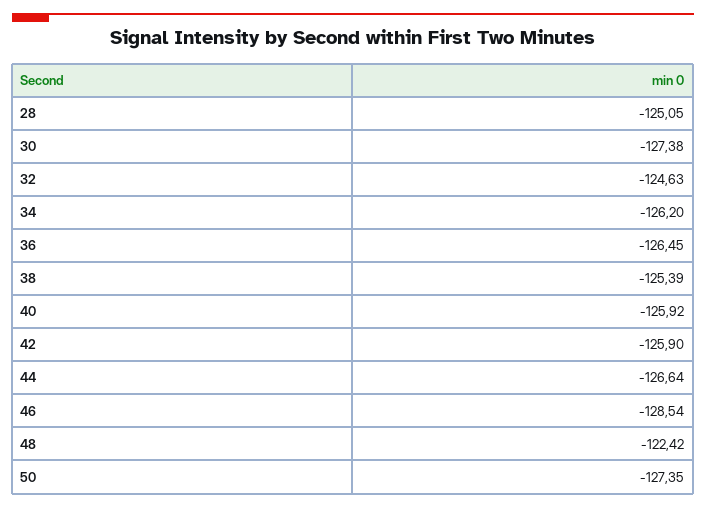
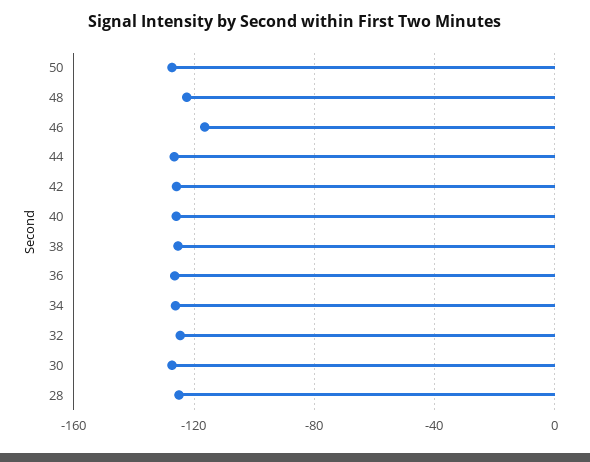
  {
    "28": -125.05,
    "30": -127.38,
    "32": -124.63,
    "34": -126.2,
    "36": -126.45,
    "38": -125.39,
    "40": -125.92,
    "42": -125.9,
    "44": -126.64,
-   "46": -128.54,
+   "46": -115,
    "48": -122.42,
    "50": -127.35
  }

